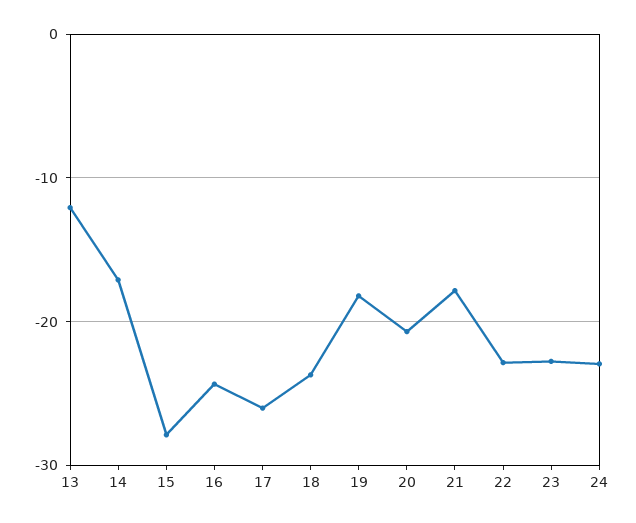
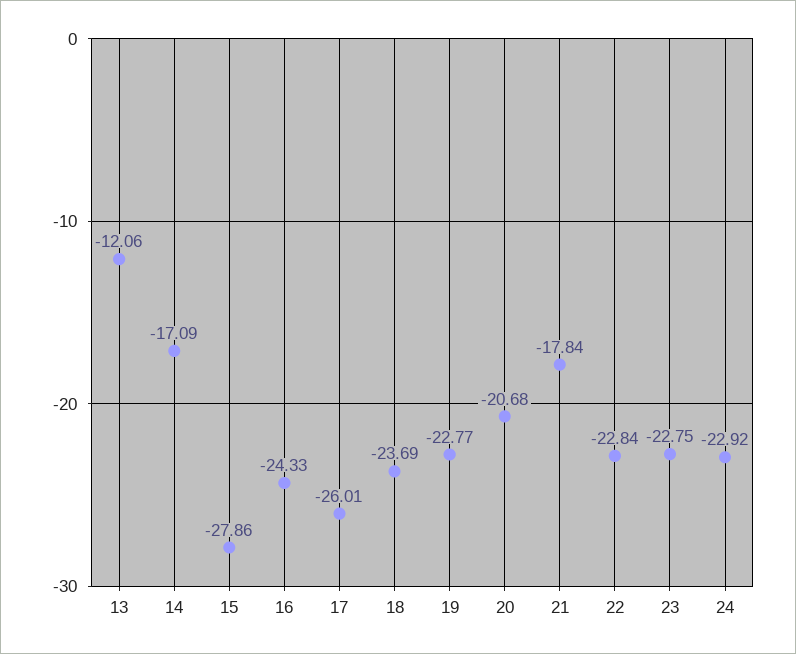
  {
    "13": -12.06,
    "14": -17.09,
    "15": -27.86,
    "16": -24.33,
    "17": -26.01,
    "18": -23.69,
-   "19": -18,
+   "19": -22.77,
    "20": -20.68,
    "21": -17.84,
    "22": -22.84,
    "23": -22.75,
    "24": -22.92
  }

